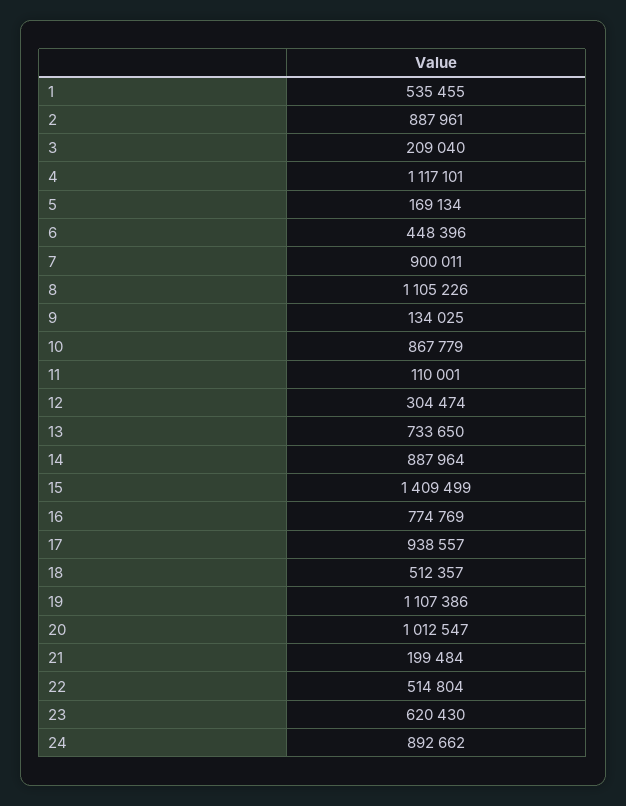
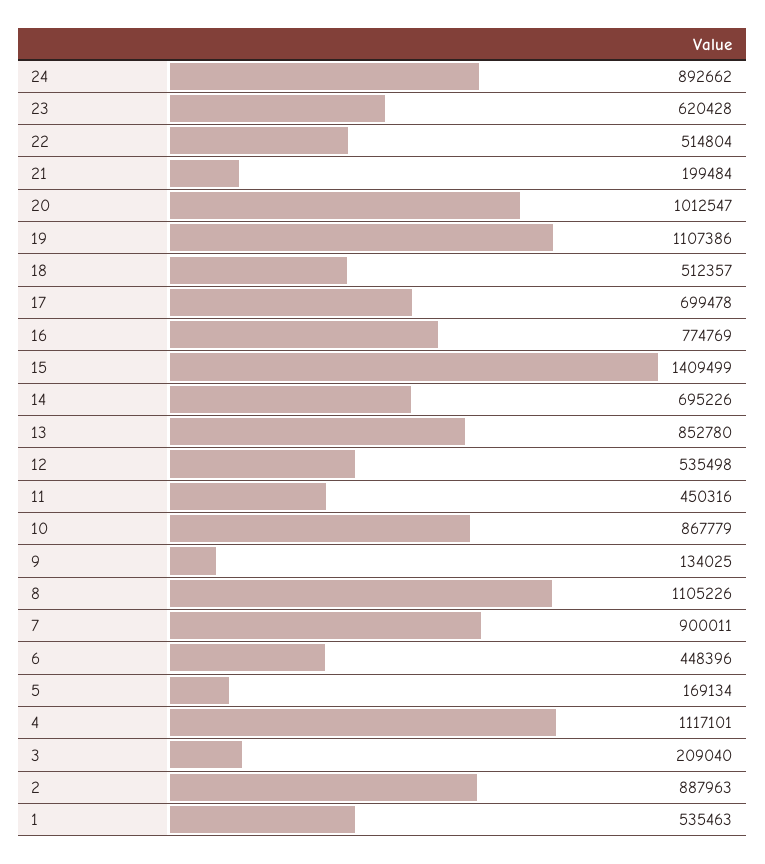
  {
-   "1": 535455,
+   "1": 535463,
-   "2": 887961,
+   "2": 887963,
    "3": 209040,
    "4": 1117101,
    "5": 169134,
    "6": 448396,
    "7": 900011,
    "8": 1105226,
    "9": 134025,
    "10": 867779,
-   "11": 110001,
+   "11": 450316,
-   "12": 304474,
+   "12": 535498,
-   "13": 733650,
+   "13": 852780,
-   "14": 887964,
+   "14": 695226,
    "15": 1409499,
    "16": 774769,
-   "17": 938557,
+   "17": 699478,
    "18": 512357,
    "19": 1107386,
    "20": 1012547,
    "21": 199484,
    "22": 514804,
-   "23": 620430,
+   "23": 620428,
    "24": 892662
  }

